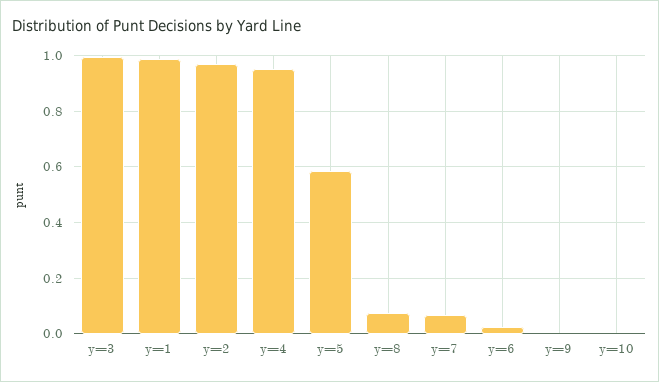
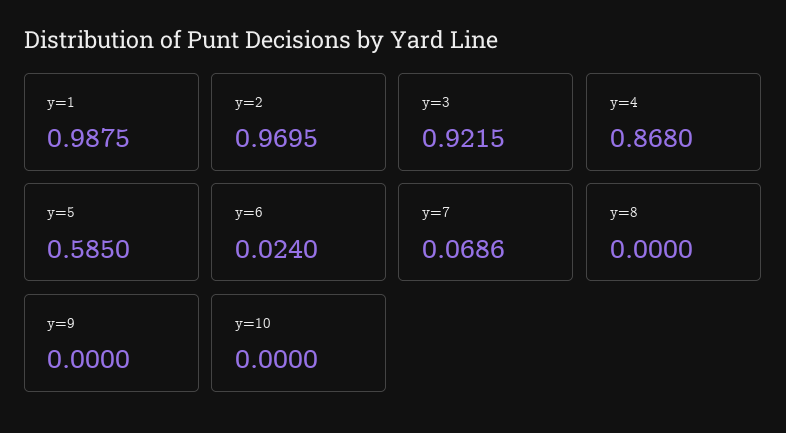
  {
-   "y=3": 1,
+   "y=3": 0.9215,
    "y=1": 0.9875,
    "y=2": 0.9695,
-   "y=4": 0.95,
+   "y=4": 0.868,
    "y=5": 0.585,
-   "y=8": 0.075,
+   "y=8": 0,
    "y=7": 0.0686,
    "y=6": 0.024,
    "y=9": 0,
    "y=10": 0
  }

